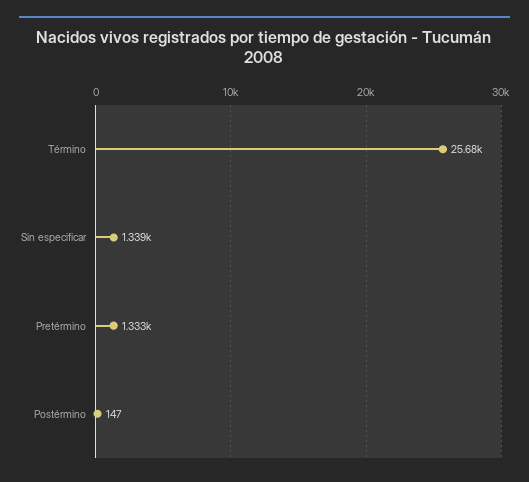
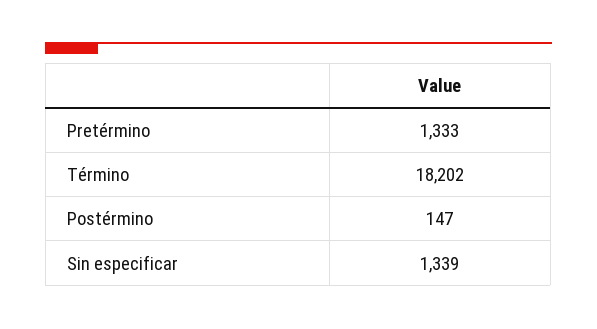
  {
-   "Término": 25680,
+   "Término": 18202,
    "Sin especificar": 1339,
    "Pretérmino": 1333,
    "Postérmino": 147
  }

